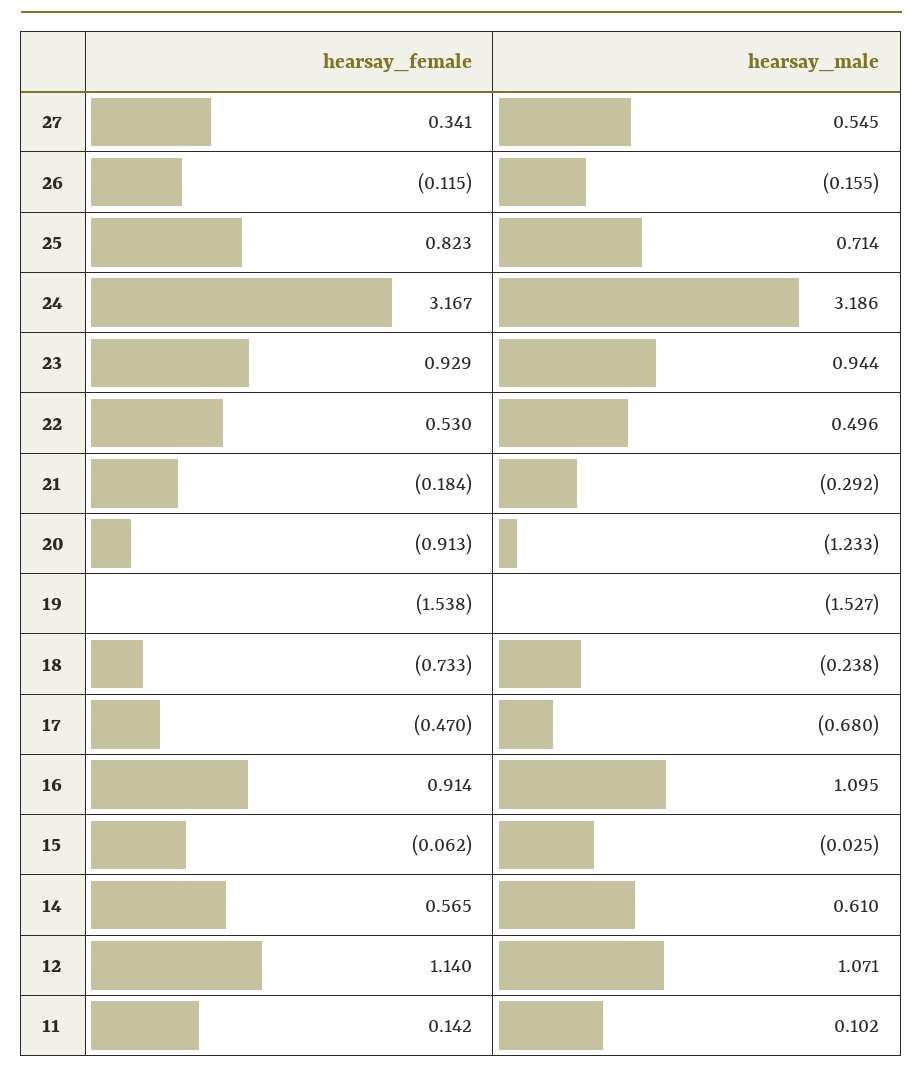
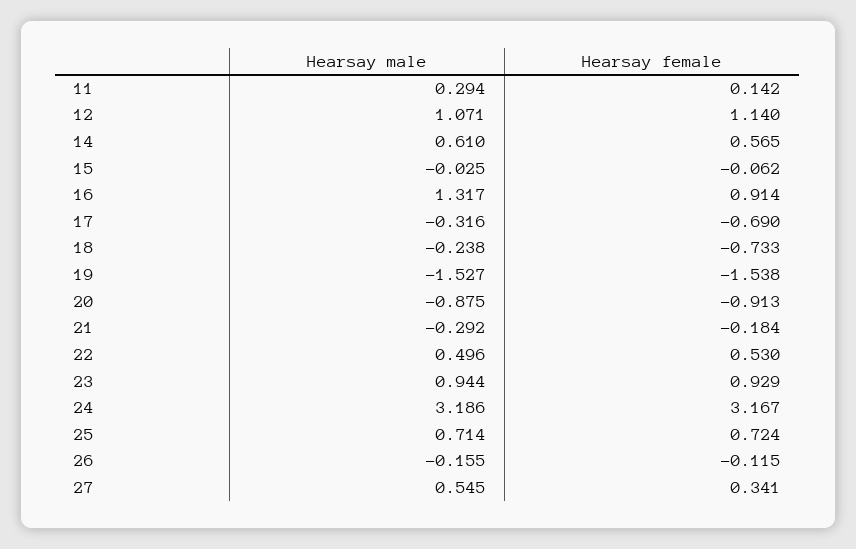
  {
    "hearsay_female": {
      "27": 0.341,
      "26": -0.115,
-     "25": 0.823,
+     "25": 0.724,
      "24": 3.167,
      "23": 0.929,
      "22": 0.53,
      "21": -0.184,
      "20": -0.913,
      "19": -1.538,
      "18": -0.733,
-     "17": -0.47,
+     "17": -0.69,
      "16": 0.914,
      "15": -0.062,
      "14": 0.565,
      "12": 1.14,
      "11": 0.142
    },
    "hearsay_male": {
      "27": 0.545,
      "26": -0.155,
      "25": 0.714,
      "24": 3.186,
      "23": 0.944,
      "22": 0.496,
      "21": -0.292,
-     "20": -1.233,
+     "20": -0.875,
      "19": -1.527,
      "18": -0.238,
-     "17": -0.68,
+     "17": -0.316,
-     "16": 1.095,
+     "16": 1.317,
      "15": -0.025,
      "14": 0.61,
      "12": 1.071,
-     "11": 0.102
+     "11": 0.294
    }
  }

